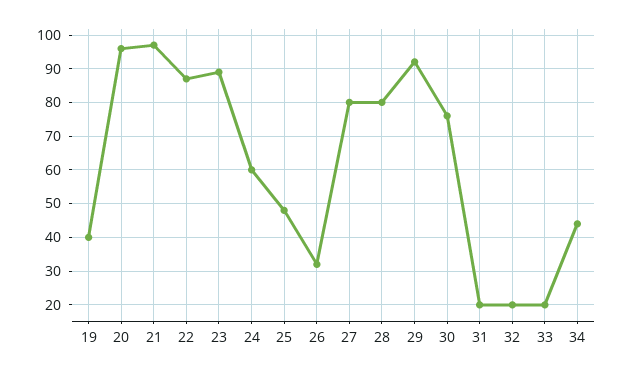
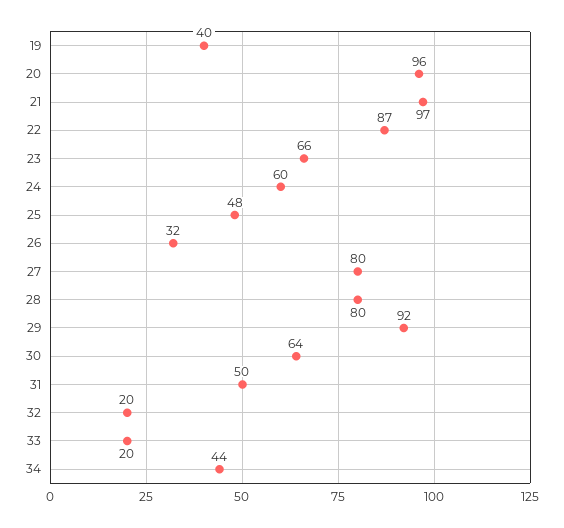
  {
    "19": 40,
    "20": 96,
    "21": 97,
    "22": 87,
-   "23": 90,
+   "23": 66,
    "24": 60,
    "25": 48,
    "26": 32,
    "27": 80,
    "28": 80,
    "29": 92,
-   "30": 75,
+   "30": 64,
-   "31": 20,
+   "31": 50,
    "32": 20,
    "33": 20,
    "34": 44
  }

